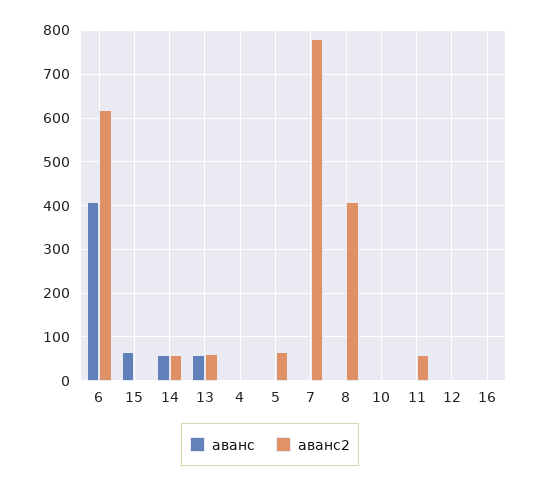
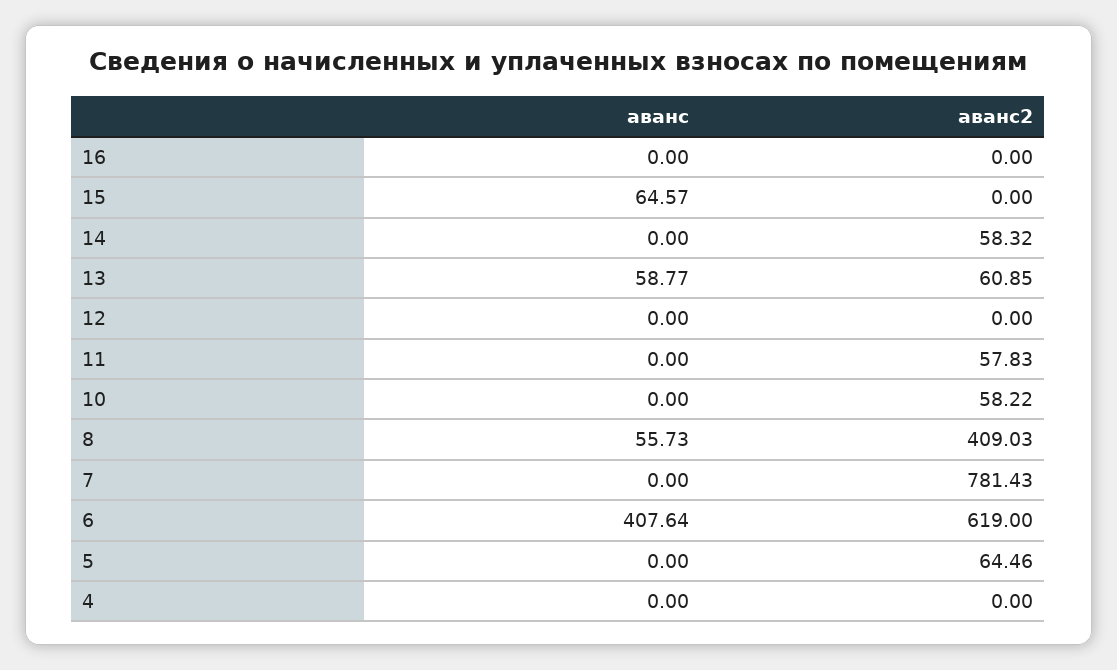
  {
    "аванс": {
      "6": 407.64,
      "15": 64.57,
-     "14": 60,
+     "14": 0,
      "13": 58.77,
      "4": 0,
      "5": 0,
      "7": 0,
-     "8": 0,
+     "8": 55.73,
      "10": 0,
      "11": 0,
      "12": 0,
      "16": 0
    },
    "аванс2": {
      "6": 619,
      "15": 0,
      "14": 58.32,
      "13": 60.85,
      "4": 0,
      "5": 64.46,
      "7": 781.43,
      "8": 409.03,
-     "10": 0,
+     "10": 58.22,
      "11": 57.83,
      "12": 0,
      "16": 0
    }
  }

